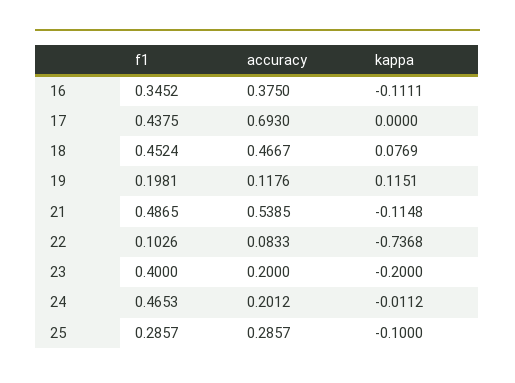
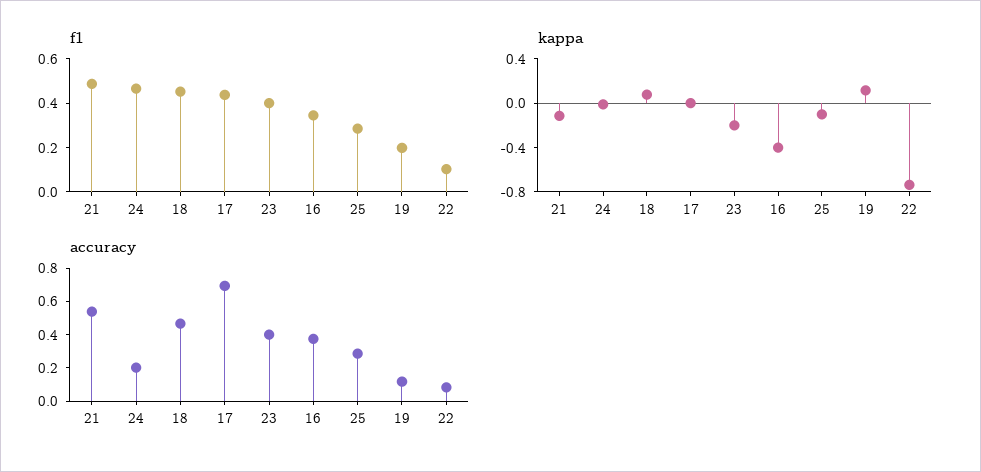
  {
    "f1": {
      "16": 0.3452,
      "17": 0.4375,
      "18": 0.4524,
      "19": 0.1981,
      "21": 0.4865,
      "22": 0.1026,
      "23": 0.4,
      "24": 0.4653,
      "25": 0.2857
    },
    "accuracy": {
      "16": 0.375,
      "17": 0.693,
      "18": 0.4667,
      "19": 0.1176,
      "21": 0.5385,
      "22": 0.0833,
-     "23": 0.2,
+     "23": 0.4,
      "24": 0.2012,
      "25": 0.2857
    },
    "kappa": {
-     "16": -0.1111,
+     "16": -0.4,
      "17": 0,
      "18": 0.0769,
      "19": 0.1151,
      "21": -0.1148,
      "22": -0.7368,
      "23": -0.2,
      "24": -0.0112,
      "25": -0.1
    }
  }

